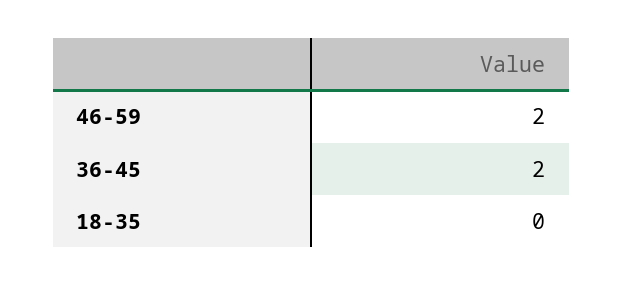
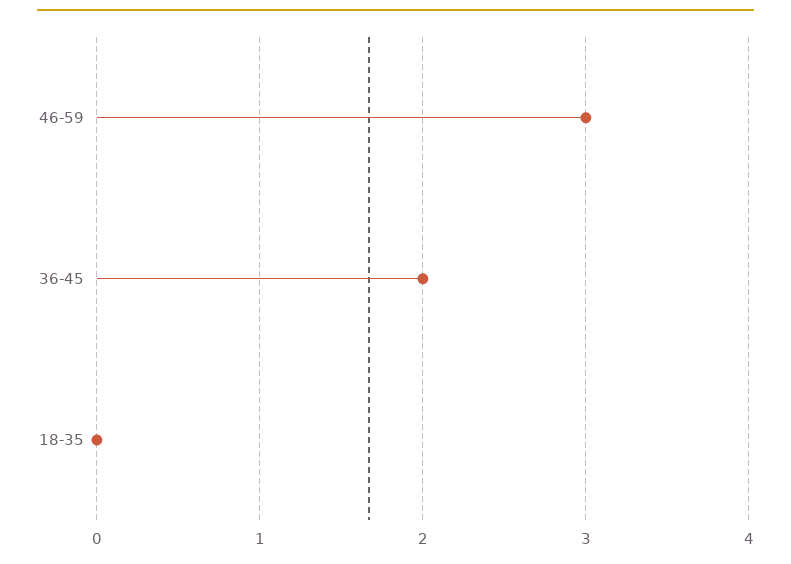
  {
-   "46-59": 2,
+   "46-59": 3,
    "36-45": 2,
    "18-35": 0
  }

